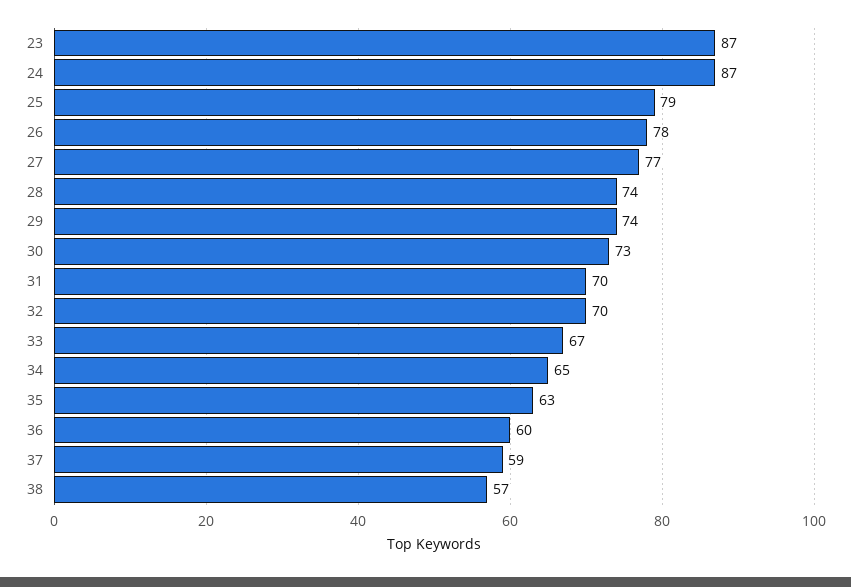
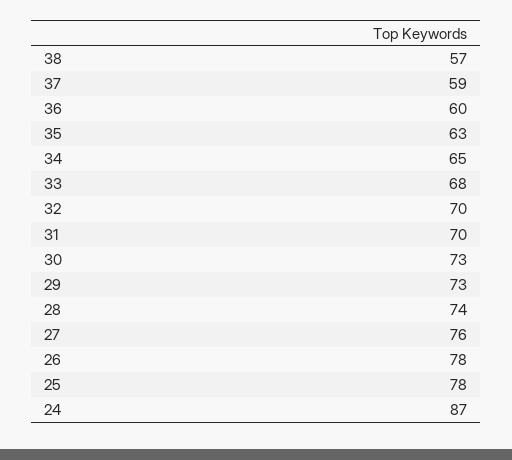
  {
-   "23": 87,
    "24": 87,
-   "25": 79,
+   "25": 78,
    "26": 78,
-   "27": 77,
+   "27": 76,
    "28": 74,
-   "29": 74,
+   "29": 73,
    "30": 73,
    "31": 70,
    "32": 70,
-   "33": 67,
+   "33": 68,
    "34": 65,
    "35": 63,
    "36": 60,
    "37": 59,
    "38": 57
  }

